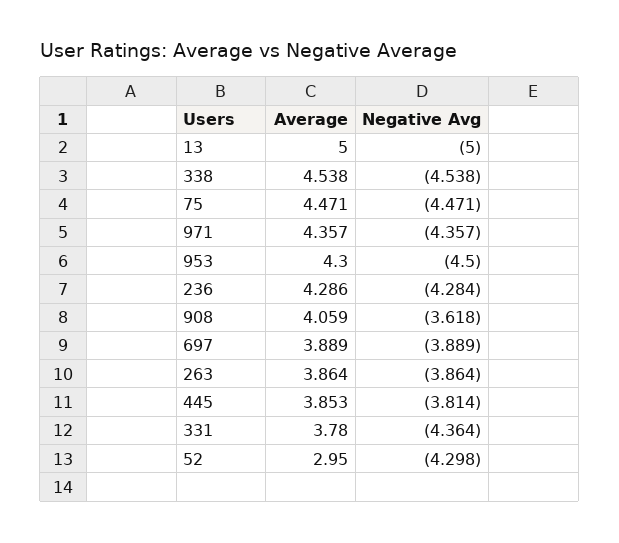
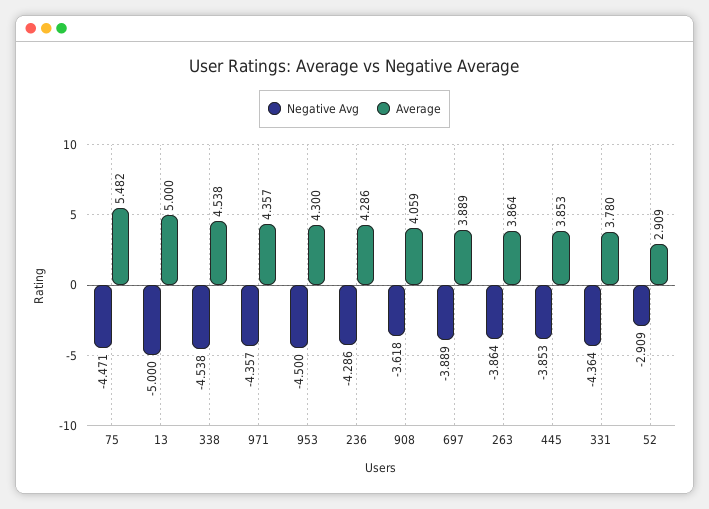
  {
    "Average": {
      "13": 5,
      "338": 4.538,
-     "75": 4.471,
+     "75": 5.482,
      "971": 4.357,
      "953": 4.3,
      "236": 4.286,
      "908": 4.059,
      "697": 3.889,
      "263": 3.864,
      "445": 3.853,
      "331": 3.78,
-     "52": 2.95
+     "52": 2.909
    },
    "Negative Avg": {
      "13": -5,
      "338": -4.538,
      "75": -4.471,
      "971": -4.357,
      "953": -4.5,
-     "236": -4.284,
+     "236": -4.286,
      "908": -3.618,
      "697": -3.889,
      "263": -3.864,
-     "445": -3.814,
+     "445": -3.853,
      "331": -4.364,
-     "52": -4.298
+     "52": -2.909
    }
  }

